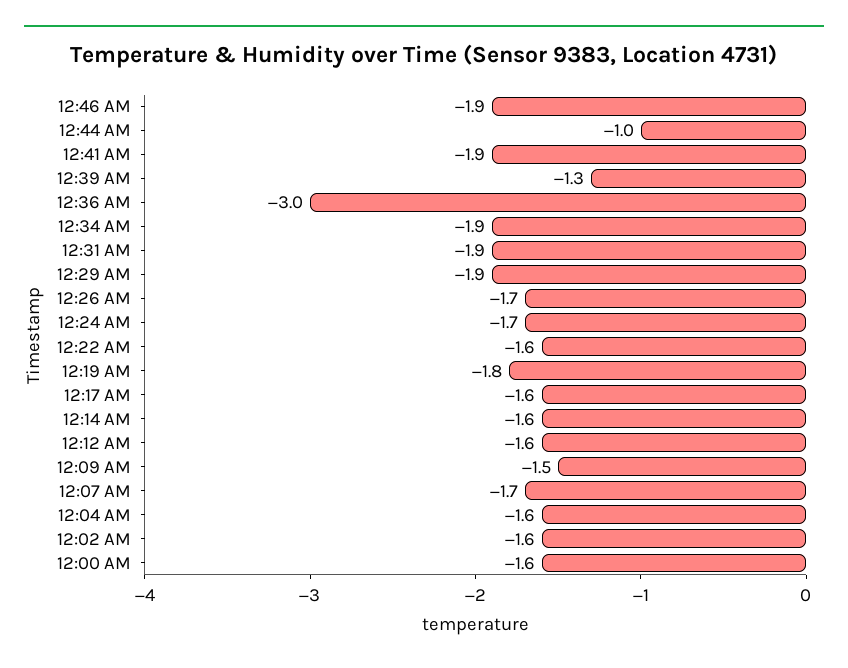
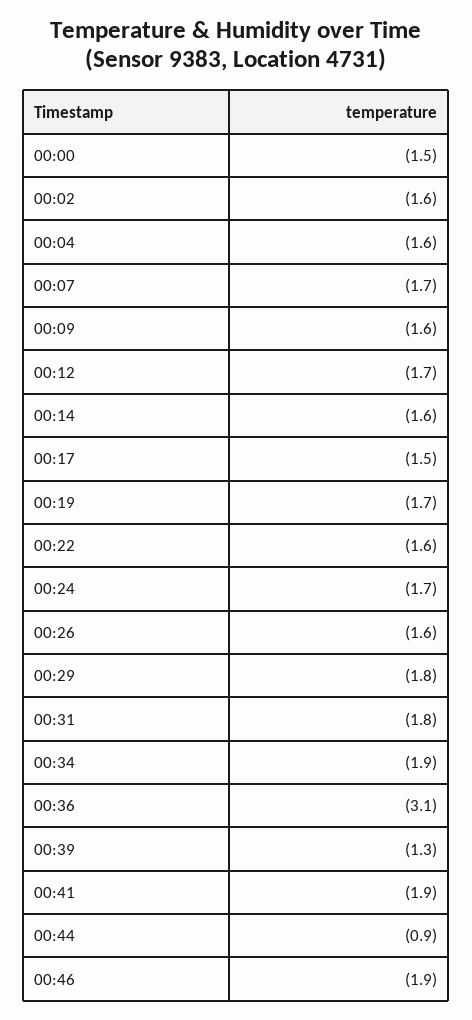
  {
    "12:46 AM": -1.9,
-   "12:44 AM": -1,
+   "12:44 AM": -0.9,
    "12:41 AM": -1.9,
    "12:39 AM": -1.3,
-   "12:36 AM": -3,
+   "12:36 AM": -3.1,
    "12:34 AM": -1.9,
-   "12:31 AM": -1.9,
+   "12:31 AM": -1.8,
-   "12:29 AM": -1.9,
+   "12:29 AM": -1.8,
-   "12:26 AM": -1.7,
+   "12:26 AM": -1.6,
    "12:24 AM": -1.7,
    "12:22 AM": -1.6,
-   "12:19 AM": -1.8,
+   "12:19 AM": -1.7,
-   "12:17 AM": -1.6,
+   "12:17 AM": -1.5,
    "12:14 AM": -1.6,
-   "12:12 AM": -1.6,
+   "12:12 AM": -1.7,
-   "12:09 AM": -1.5,
+   "12:09 AM": -1.6,
    "12:07 AM": -1.7,
    "12:04 AM": -1.6,
    "12:02 AM": -1.6,
-   "12:00 AM": -1.6
+   "12:00 AM": -1.5
  }

